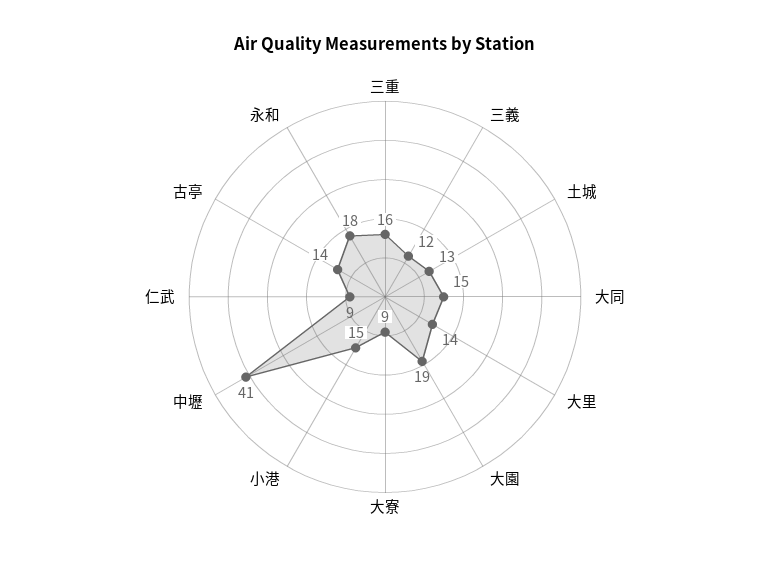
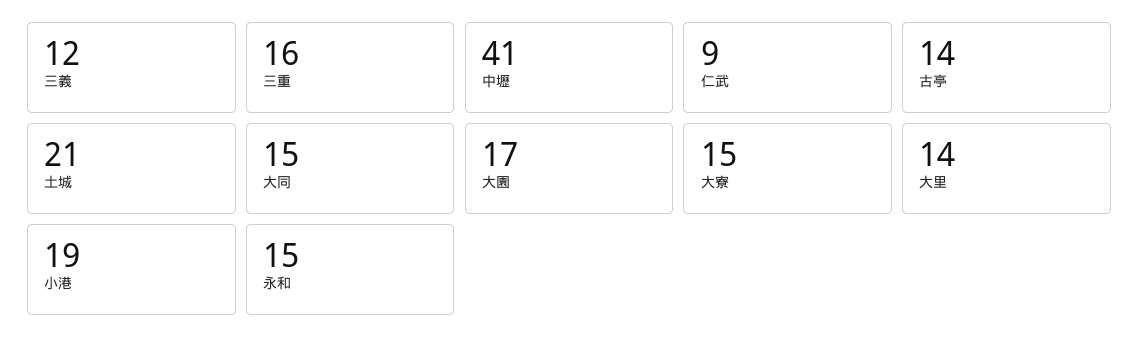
  {
    "三重": 16,
    "三義": 12,
-   "土城": 13,
+   "土城": 21,
    "大同": 15,
    "大里": 14,
-   "大園": 19,
+   "大園": 17,
-   "大寮": 9,
+   "大寮": 15,
-   "小港": 15,
+   "小港": 19,
    "中壢": 41,
    "仁武": 9,
    "古亭": 14,
-   "永和": 18
+   "永和": 15
  }

